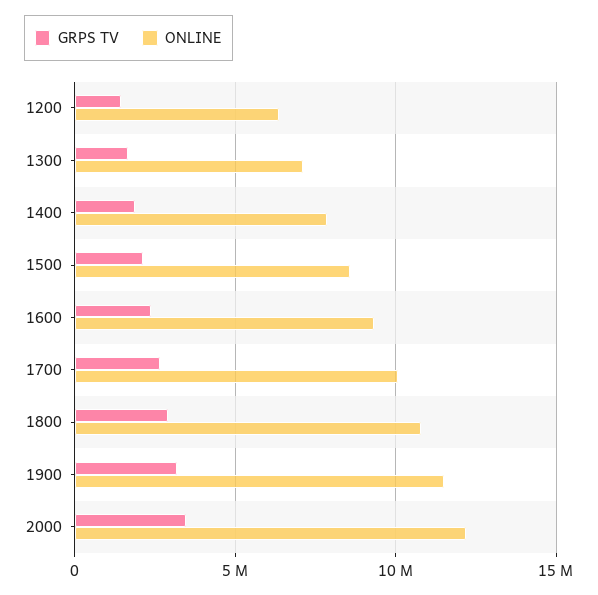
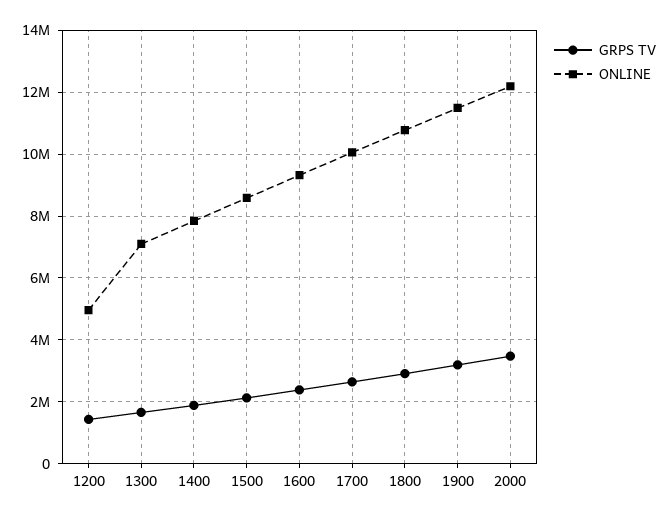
  {
    "GRPS TV": {
      "1200": 1400000,
      "1300": 1600000,
      "1400": 1800000,
      "1500": 2200000,
      "1600": 2400000,
      "1700": 2600000,
      "1800": 3000000,
      "1900": 3200000,
      "2000": 3400000
    },
    "ONLINE": {
-     "1200": 6500000,
+     "1200": 5000000,
      "1300": 7000000,
      "1400": 7800000,
      "1500": 8600000,
      "1600": 9400000,
      "1700": 10000000,
      "1800": 10800000,
      "1900": 11400000,
      "2000": 12200000
    }
  }

